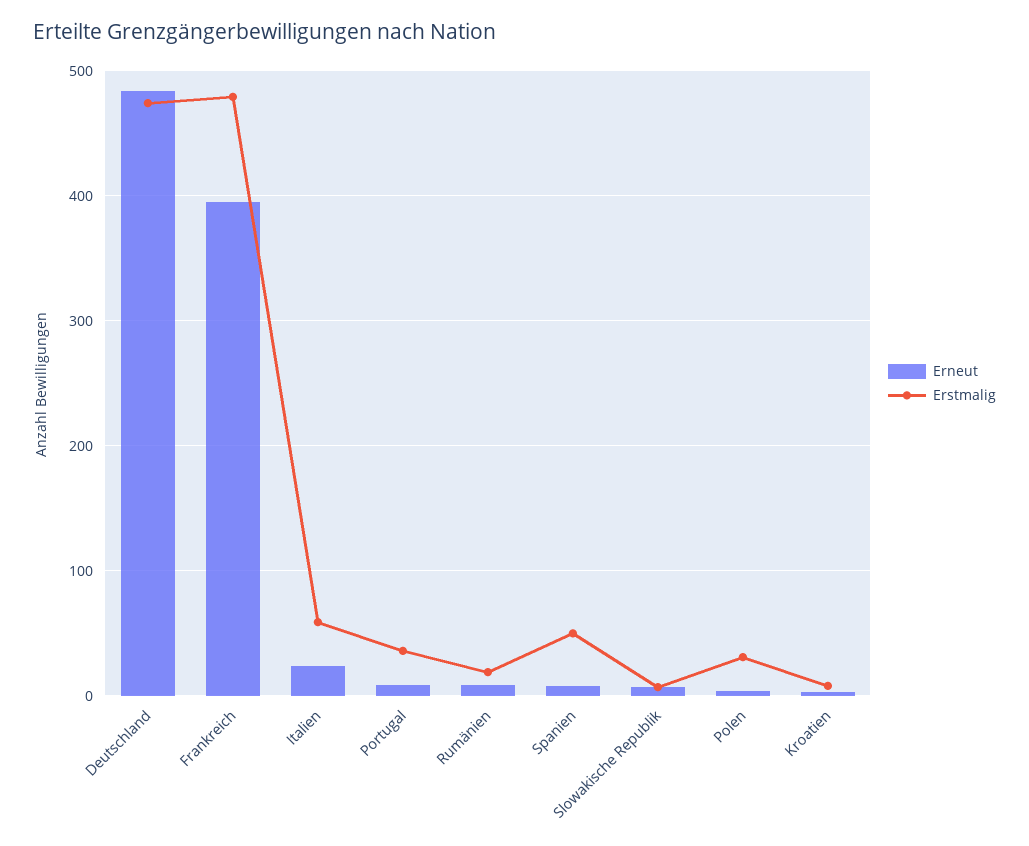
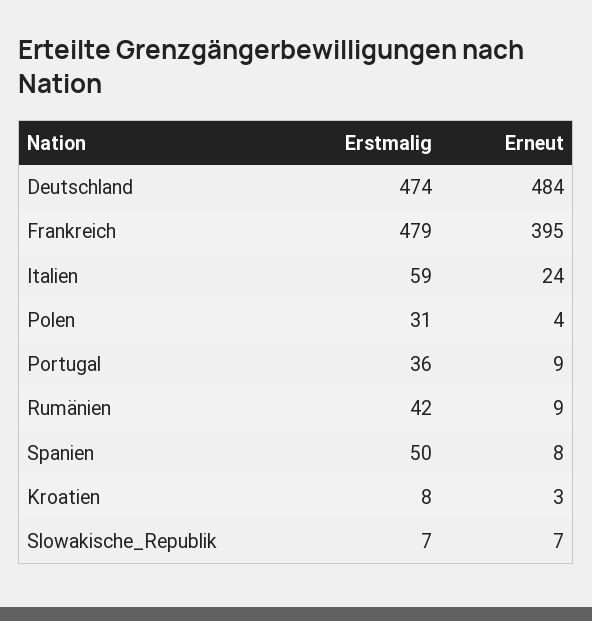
  {
    "Erneut": {
      "Deutschland": 484,
      "Frankreich": 395,
      "Italien": 24,
      "Portugal": 9,
      "Rumänien": 9,
      "Spanien": 8,
      "Slowakische Republik": 7,
      "Polen": 4,
      "Kroatien": 3
    },
    "Erstmalig": {
      "Deutschland": 474,
      "Frankreich": 479,
      "Italien": 59,
      "Portugal": 36,
-     "Rumänien": 20,
+     "Rumänien": 42,
      "Spanien": 50,
      "Slowakische Republik": 7,
      "Polen": 31,
      "Kroatien": 8
    }
  }

